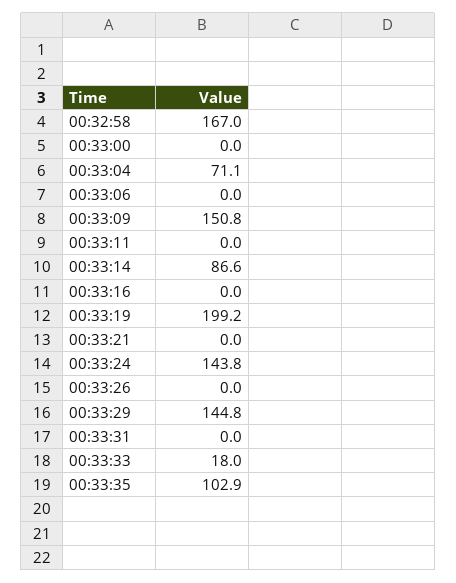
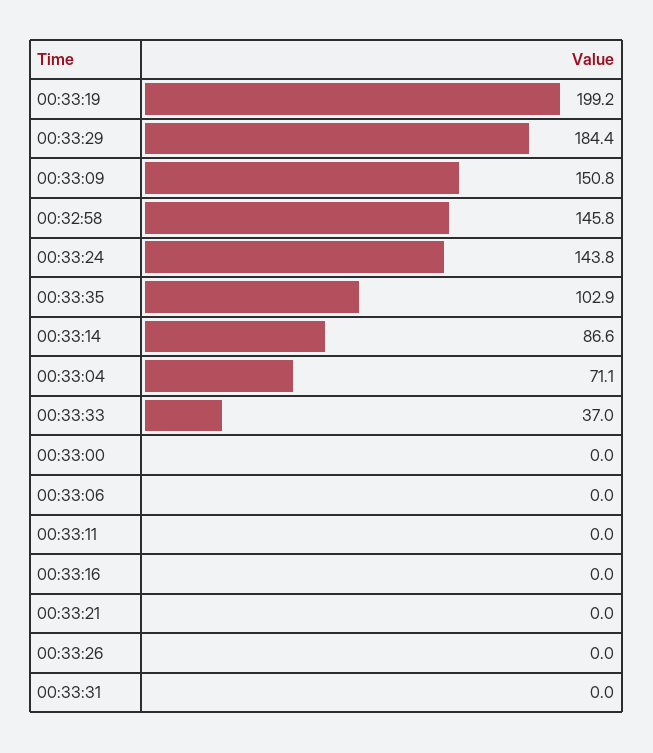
  {
-   "00:32:58": 167,
+   "00:32:58": 145.8,
    "00:33:00": 0,
    "00:33:04": 71.1,
    "00:33:06": 0,
    "00:33:09": 150.8,
    "00:33:11": 0,
    "00:33:14": 86.6,
    "00:33:16": 0,
    "00:33:19": 199.2,
    "00:33:21": 0,
    "00:33:24": 143.8,
    "00:33:26": 0,
-   "00:33:29": 144.8,
+   "00:33:29": 184.4,
    "00:33:31": 0,
-   "00:33:33": 18,
+   "00:33:33": 37,
    "00:33:35": 102.9
  }

